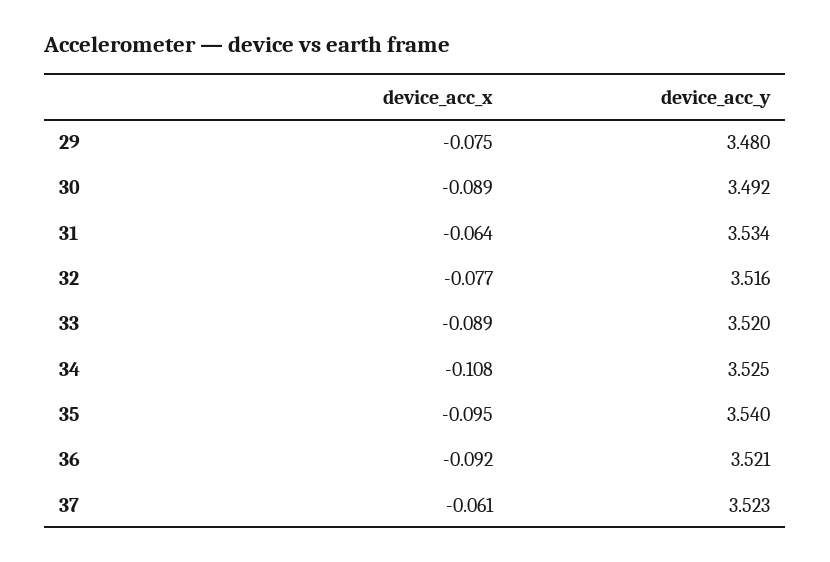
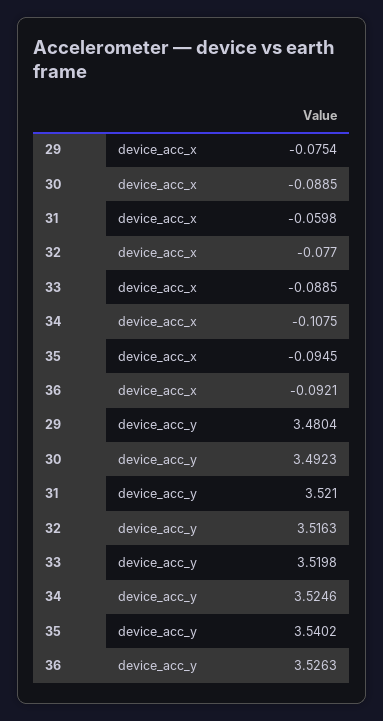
  {
    "device_acc_x": {
      "29": -0.0754,
      "30": -0.0885,
-     "31": -0.064,
+     "31": -0.0598,
      "32": -0.077,
      "33": -0.0885,
      "34": -0.1075,
      "35": -0.0945,
-     "36": -0.0921,
+     "36": -0.0921
-     "37": -0.061
    },
    "device_acc_y": {
      "29": 3.4804,
      "30": 3.4923,
-     "31": 3.534,
+     "31": 3.521,
      "32": 3.5163,
      "33": 3.5198,
      "34": 3.5246,
      "35": 3.5402,
-     "36": 3.521,
+     "36": 3.5263
-     "37": 3.523
    }
  }

